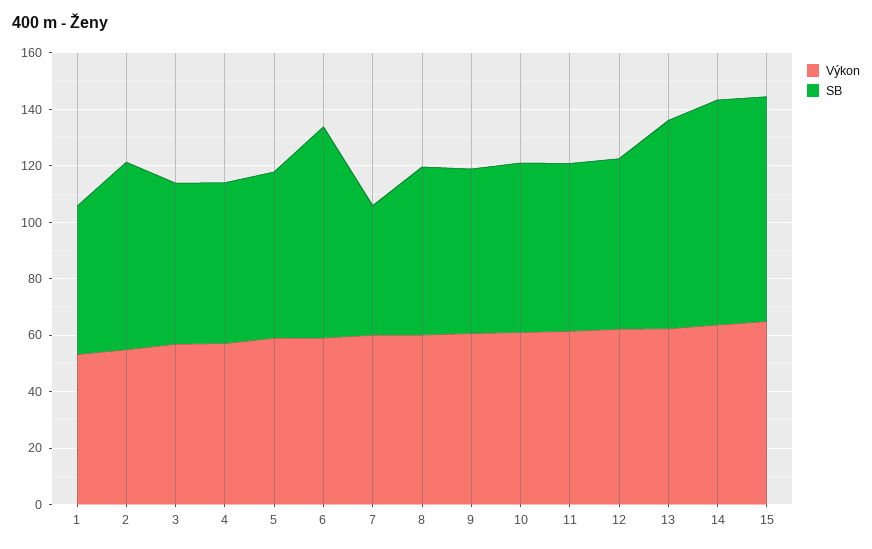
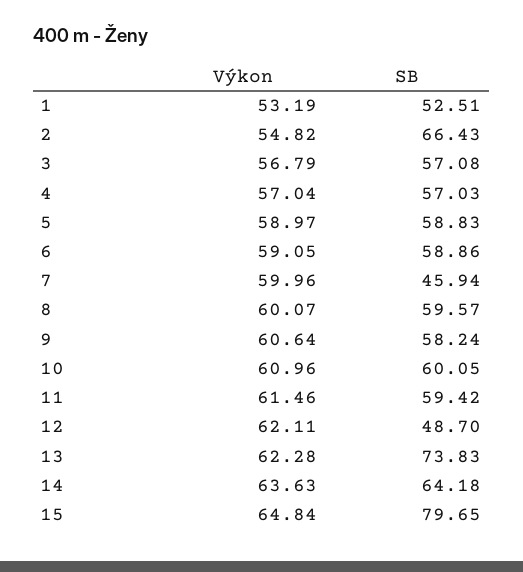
  {
    "Výkon": {
      "1": 53.19,
      "2": 54.82,
      "3": 56.79,
      "4": 57.04,
      "5": 58.97,
      "6": 59.05,
      "7": 59.96,
      "8": 60.07,
      "9": 60.64,
      "10": 60.96,
      "11": 61.46,
      "12": 62.11,
      "13": 62.28,
      "14": 63.63,
      "15": 64.84
    },
    "SB": {
      "1": 52.51,
      "2": 66.43,
      "3": 57.08,
      "4": 57.03,
      "5": 58.83,
-     "6": 75,
+     "6": 58.86,
      "7": 45.94,
      "8": 59.57,
      "9": 58.24,
      "10": 60.05,
      "11": 59.42,
-     "12": 60,
+     "12": 48.7,
      "13": 73.83,
-     "14": 80,
+     "14": 64.18,
      "15": 79.65
    }
  }

